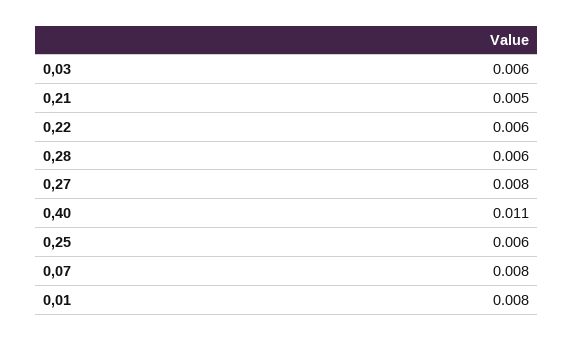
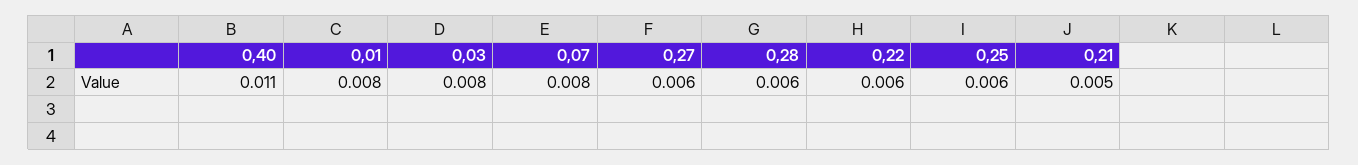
  {
-   "0,03": 0.006,
+   "0,03": 0.008,
    "0,21": 0.005,
    "0,22": 0.006,
    "0,28": 0.006,
-   "0,27": 0.008,
+   "0,27": 0.006,
    "0,40": 0.011,
    "0,25": 0.006,
    "0,07": 0.008,
    "0,01": 0.008
  }

